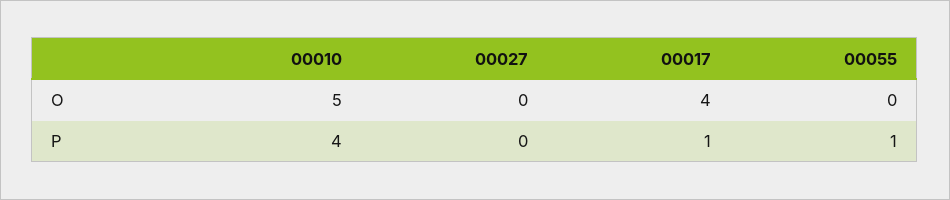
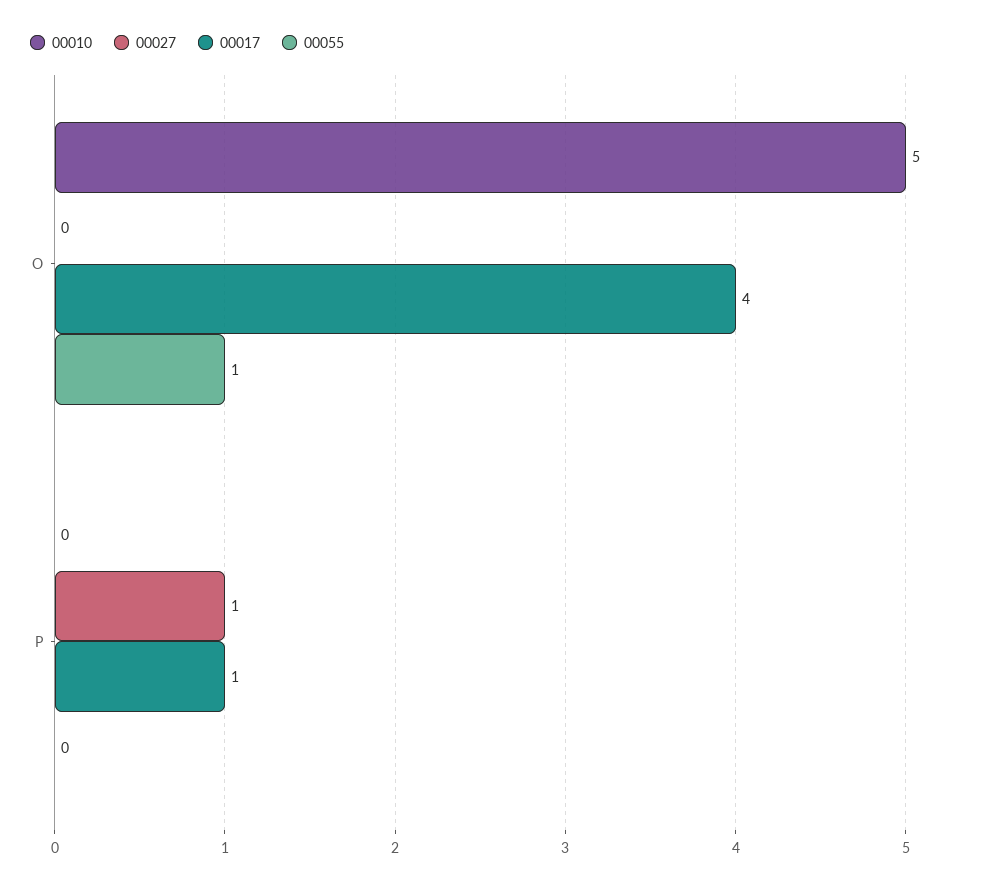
  {
    "00010": {
      "O": 5,
-     "P": 4
+     "P": 0
    },
    "00027": {
      "O": 0,
-     "P": 0
+     "P": 1
    },
    "00017": {
      "O": 4,
      "P": 1
    },
    "00055": {
-     "O": 0,
+     "O": 1,
-     "P": 1
+     "P": 0
    }
  }

